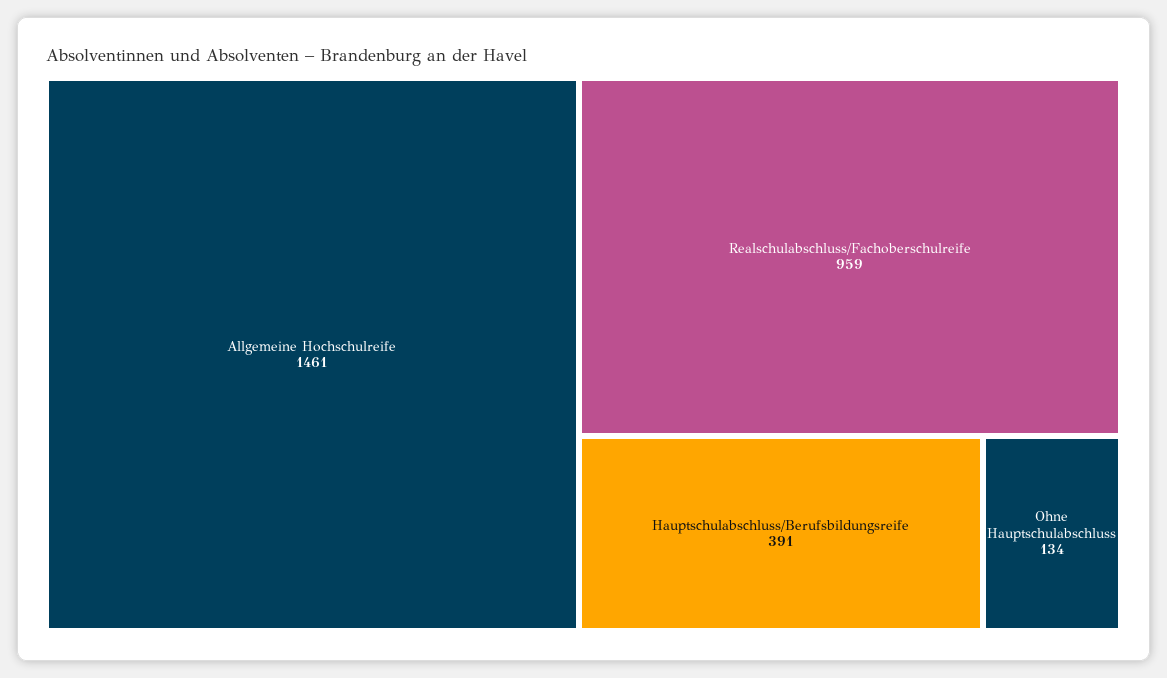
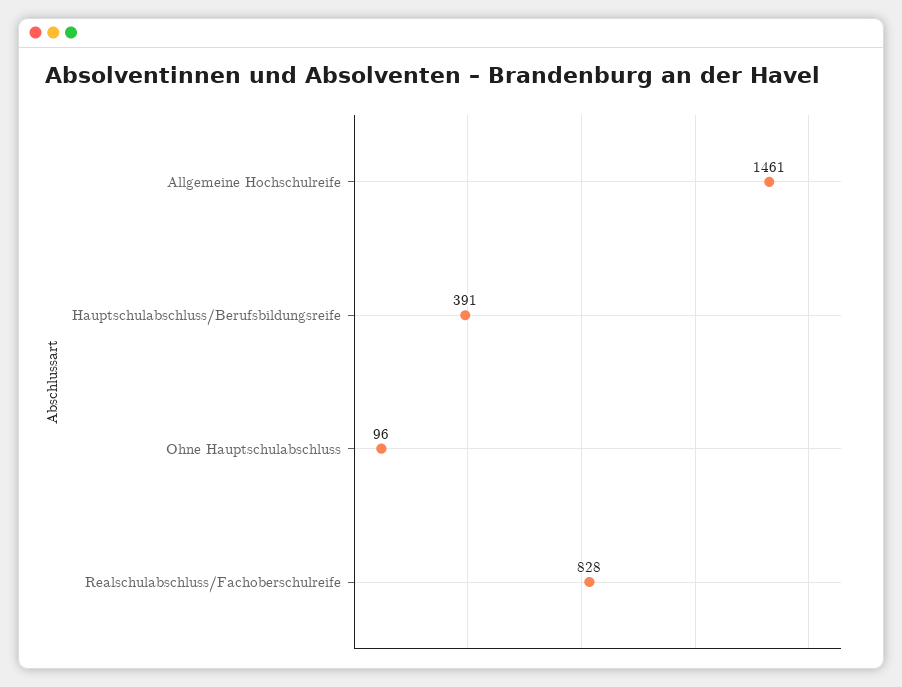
  {
    "Allgemeine Hochschulreife": 1461,
-   "Realschulabschluss/Fachoberschulreife": 959,
+   "Realschulabschluss/Fachoberschulreife": 828,
    "Hauptschulabschluss/Berufsbildungsreife": 391,
-   "Ohne Hauptschulabschluss": 134
+   "Ohne Hauptschulabschluss": 96
  }

